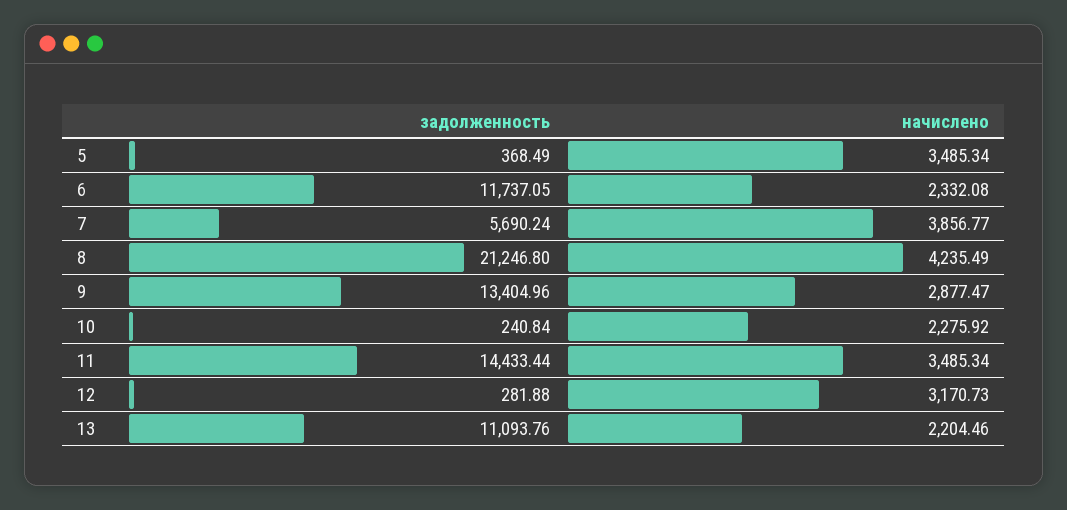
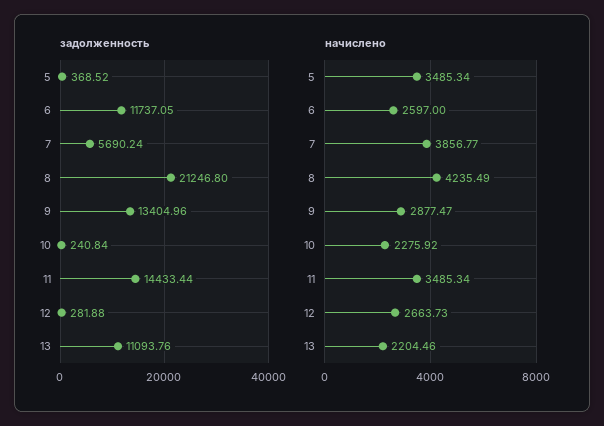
  {
    "задолженность": {
-     "5": 368.49,
+     "5": 368.52,
      "6": 11737.05,
      "7": 5690.24,
      "8": 21246.8,
      "9": 13404.96,
      "10": 240.84,
      "11": 14433.44,
      "12": 281.88,
      "13": 11093.76
    },
    "начислено": {
      "5": 3485.34,
-     "6": 2332.08,
+     "6": 2597,
      "7": 3856.77,
      "8": 4235.49,
      "9": 2877.47,
      "10": 2275.92,
      "11": 3485.34,
-     "12": 3170.73,
+     "12": 2663.73,
      "13": 2204.46
    }
  }

